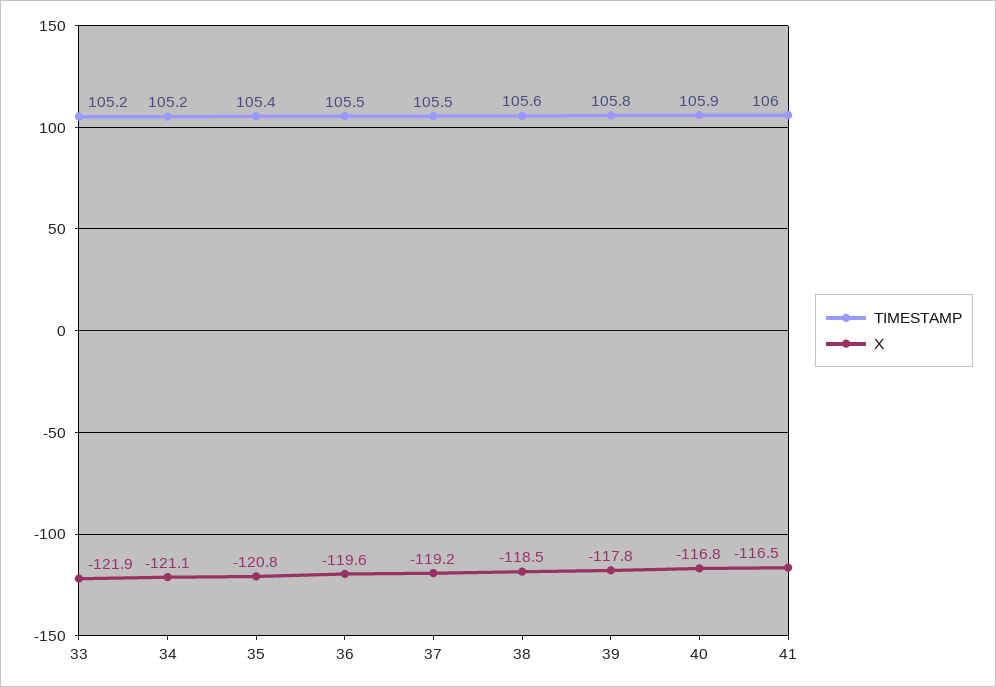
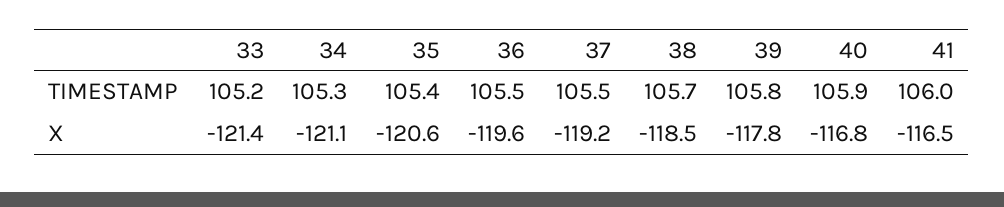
  {
    "TIMESTAMP": {
      "33": 105.2,
-     "34": 105.2,
+     "34": 105.3,
      "35": 105.4,
      "36": 105.5,
      "37": 105.5,
-     "38": 105.6,
+     "38": 105.7,
      "39": 105.8,
      "40": 105.9,
      "41": 106
    },
    "X": {
-     "33": -121.9,
+     "33": -121.4,
      "34": -121.1,
-     "35": -120.8,
+     "35": -120.6,
      "36": -119.6,
      "37": -119.2,
      "38": -118.5,
      "39": -117.8,
      "40": -116.8,
      "41": -116.5
    }
  }

